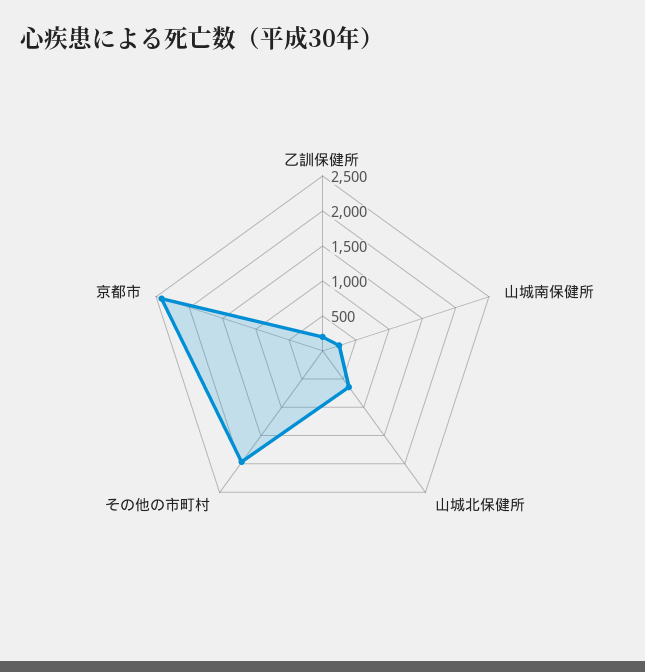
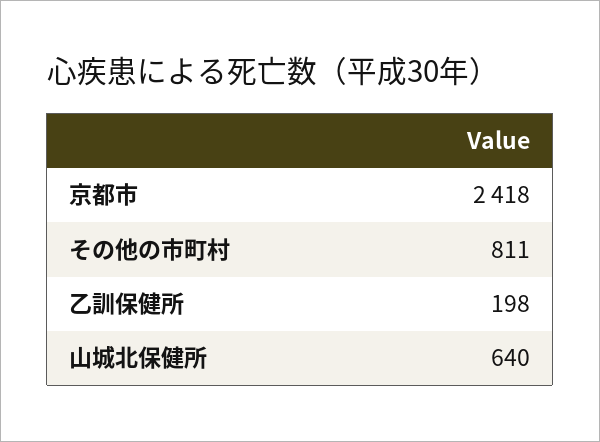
  {
    "乙訓保健所": 198,
-   "山城南保健所": 250,
    "山城北保健所": 640,
-   "その他の市町村": 2000,
+   "その他の市町村": 811,
    "京都市": 2418
  }

